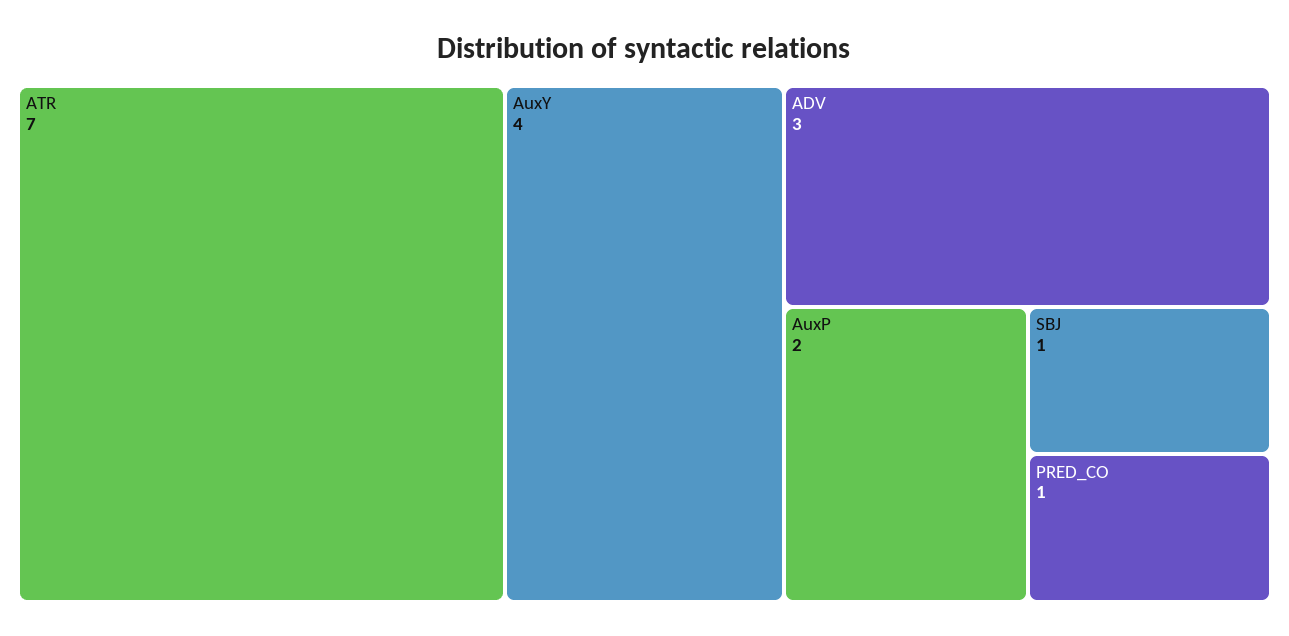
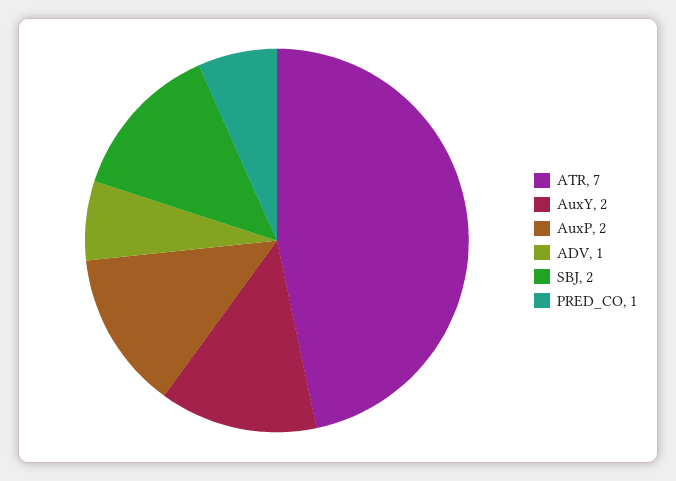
  {
    "ATR": 7,
-   "AuxY": 4,
+   "AuxY": 2,
-   "ADV": 3,
+   "ADV": 1,
    "AuxP": 2,
-   "SBJ": 1,
+   "SBJ": 2,
    "PRED_CO": 1
  }

